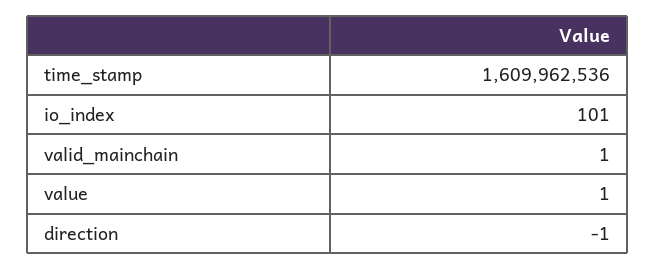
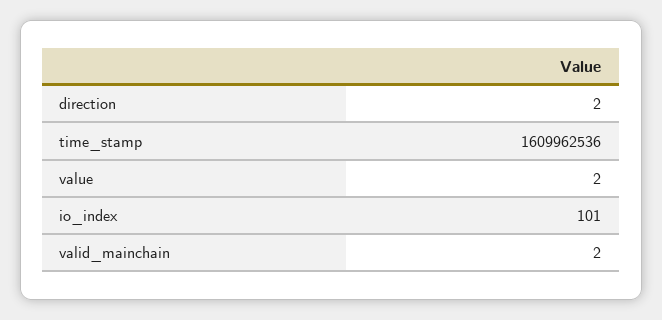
  {
    "time_stamp": 1609962536,
    "io_index": 101,
-   "valid_mainchain": 1,
+   "valid_mainchain": 2,
-   "value": 1,
+   "value": 2,
-   "direction": -1
+   "direction": 2
  }

